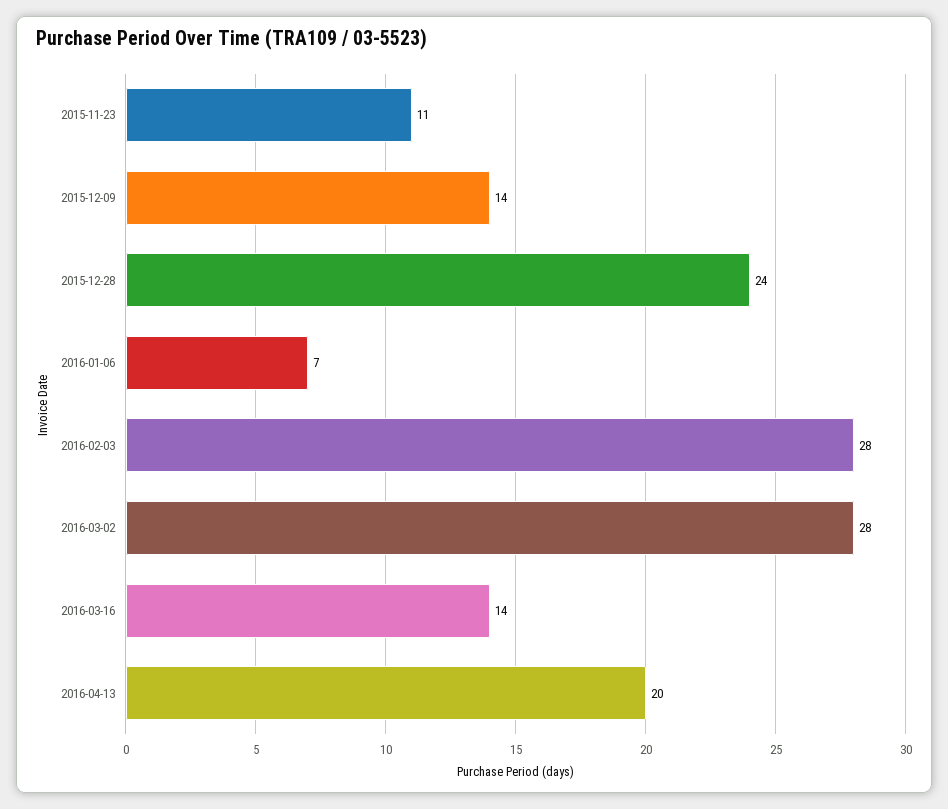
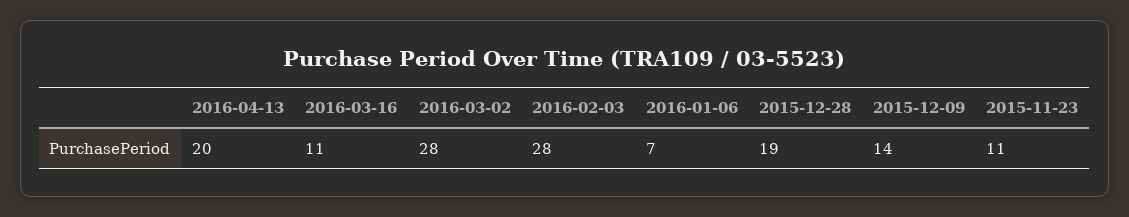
  {
    "2015-11-23": 11,
    "2015-12-09": 14,
-   "2015-12-28": 24,
+   "2015-12-28": 19,
    "2016-01-06": 7,
    "2016-02-03": 28,
    "2016-03-02": 28,
-   "2016-03-16": 14,
+   "2016-03-16": 11,
    "2016-04-13": 20
  }

